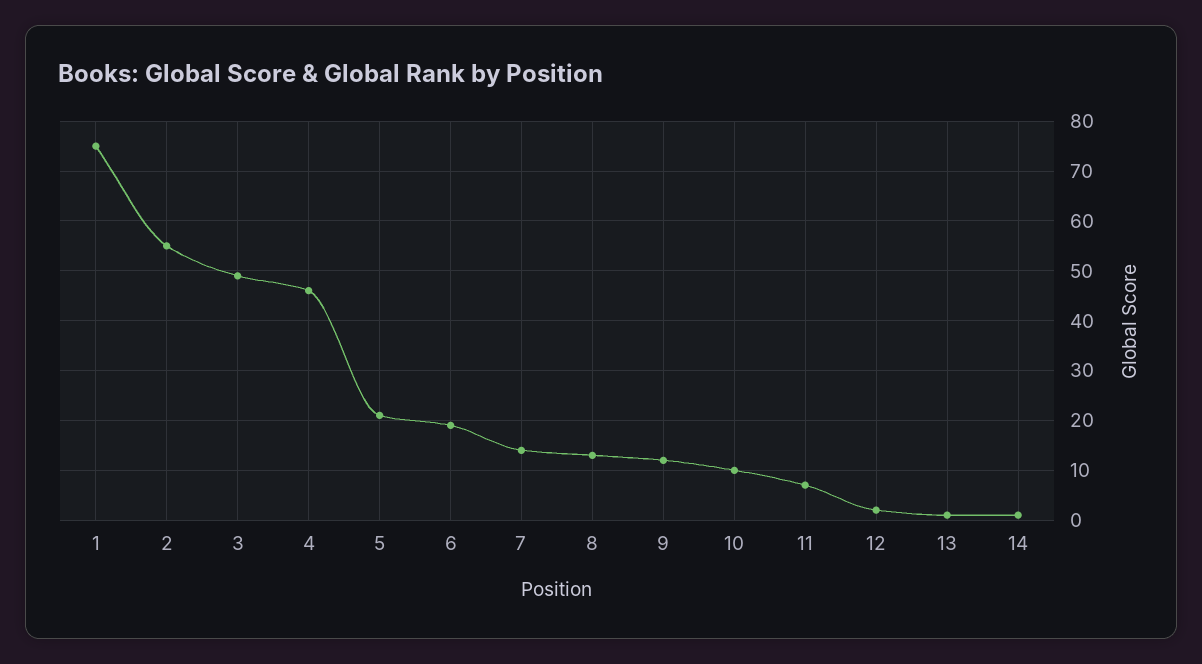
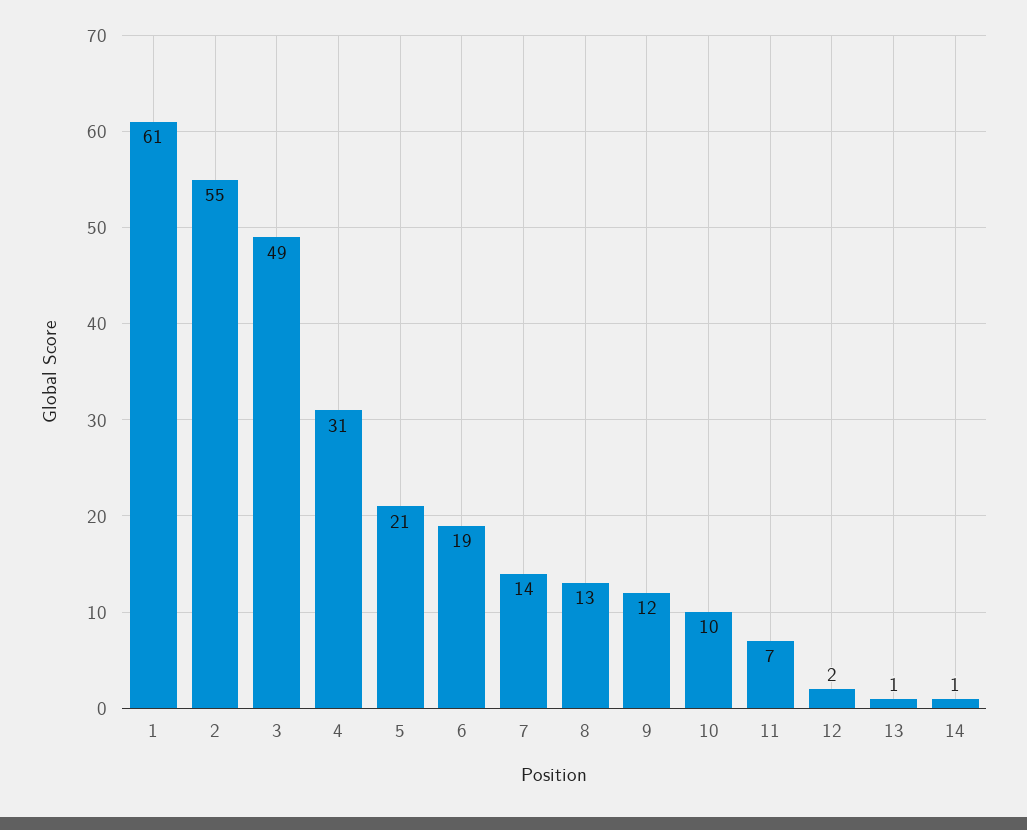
  {
-   "1": 75,
+   "1": 61,
    "2": 55,
    "3": 49,
-   "4": 45,
+   "4": 31,
    "5": 21,
    "6": 19,
    "7": 14,
    "8": 13,
    "9": 12,
    "10": 10,
    "11": 7,
    "12": 2,
    "13": 1,
    "14": 1
  }

